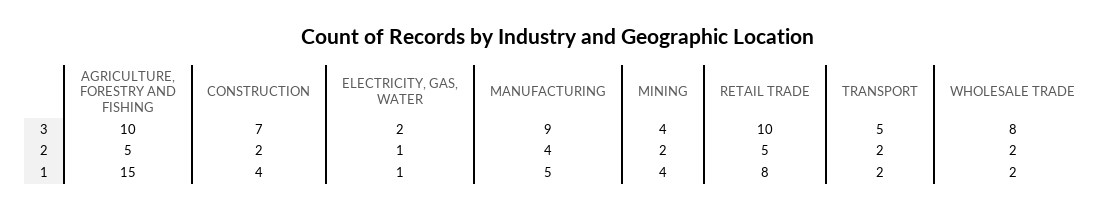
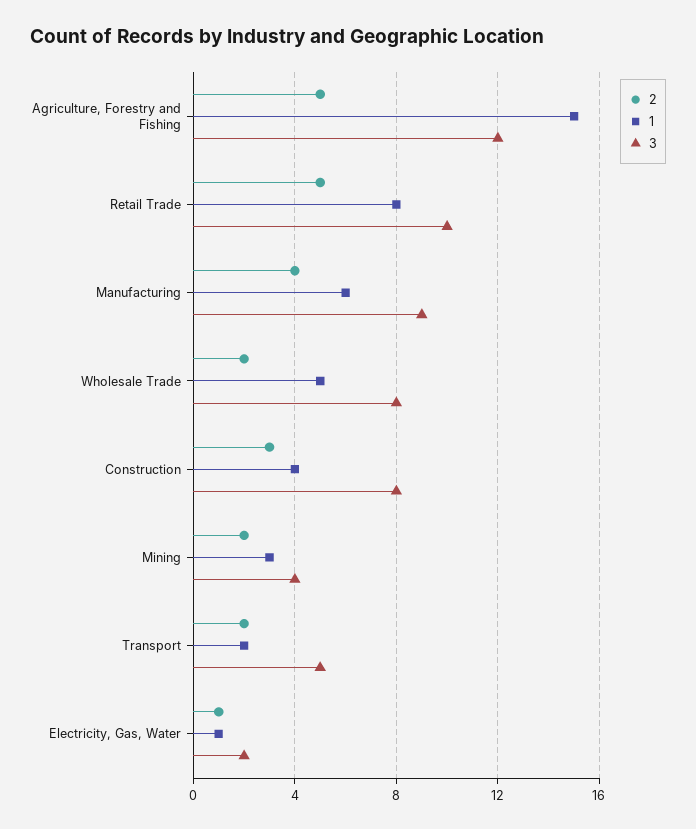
  {
    "3": {
-     "AGRICULTURE, FORESTRY AND FISHING": 10,
+     "AGRICULTURE, FORESTRY AND FISHING": 12,
-     "CONSTRUCTION": 7,
+     "CONSTRUCTION": 8,
      "ELECTRICITY, GAS, WATER": 2,
      "MANUFACTURING": 9,
      "MINING": 4,
      "RETAIL TRADE": 10,
      "TRANSPORT": 5,
      "WHOLESALE TRADE": 8
    },
    "2": {
      "AGRICULTURE, FORESTRY AND FISHING": 5,
-     "CONSTRUCTION": 2,
+     "CONSTRUCTION": 3,
      "ELECTRICITY, GAS, WATER": 1,
      "MANUFACTURING": 4,
      "MINING": 2,
      "RETAIL TRADE": 5,
      "TRANSPORT": 2,
      "WHOLESALE TRADE": 2
    },
    "1": {
      "AGRICULTURE, FORESTRY AND FISHING": 15,
      "CONSTRUCTION": 4,
      "ELECTRICITY, GAS, WATER": 1,
-     "MANUFACTURING": 5,
+     "MANUFACTURING": 6,
-     "MINING": 4,
+     "MINING": 3,
      "RETAIL TRADE": 8,
      "TRANSPORT": 2,
-     "WHOLESALE TRADE": 2
+     "WHOLESALE TRADE": 5
    }
  }

